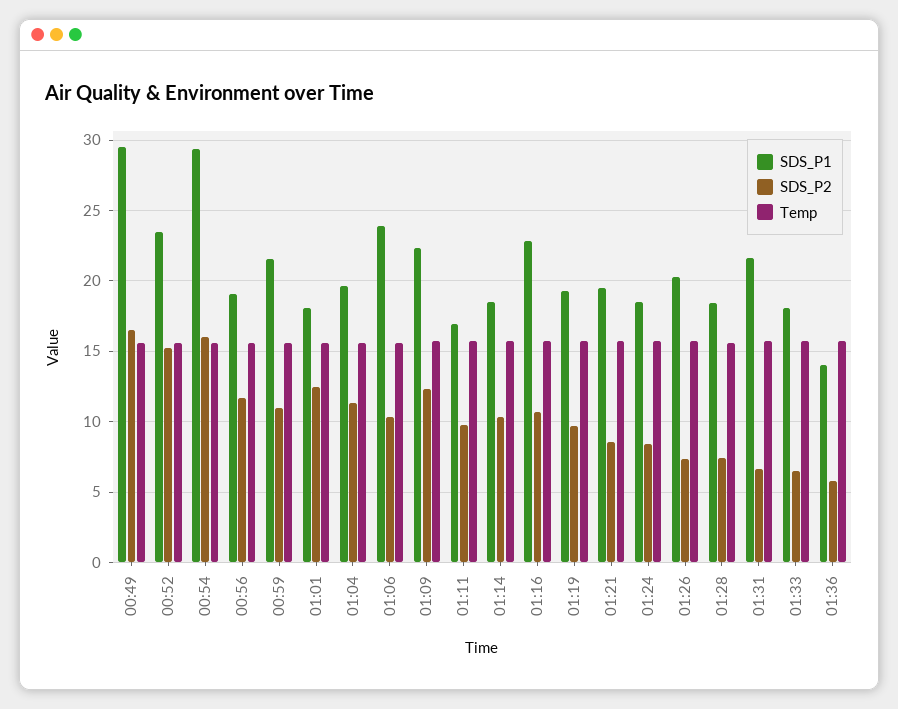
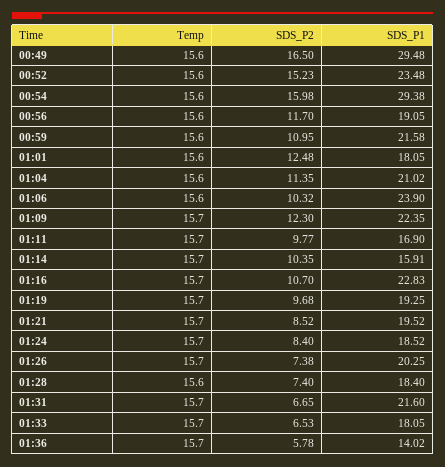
  {
    "SDS_P1": {
      "00:49": 29.48,
      "00:52": 23.48,
      "00:54": 29.38,
      "00:56": 19.05,
      "00:59": 21.58,
      "01:01": 18.05,
-     "01:04": 19.5,
+     "01:04": 21.02,
      "01:06": 23.9,
      "01:09": 22.35,
      "01:11": 16.9,
-     "01:14": 18.5,
+     "01:14": 15.91,
      "01:16": 22.83,
      "01:19": 19.25,
      "01:21": 19.52,
      "01:24": 18.52,
      "01:26": 20.25,
      "01:28": 18.4,
      "01:31": 21.6,
      "01:33": 18.05,
      "01:36": 14.02
    },
    "SDS_P2": {
      "00:49": 16.5,
      "00:52": 15.23,
      "00:54": 15.98,
      "00:56": 11.7,
      "00:59": 10.95,
      "01:01": 12.48,
      "01:04": 11.35,
      "01:06": 10.32,
      "01:09": 12.3,
      "01:11": 9.77,
      "01:14": 10.35,
      "01:16": 10.7,
      "01:19": 9.68,
      "01:21": 8.52,
      "01:24": 8.4,
      "01:26": 7.38,
      "01:28": 7.4,
      "01:31": 6.65,
      "01:33": 6.53,
      "01:36": 5.78
    },
    "Temp": {
      "00:49": 15.6,
      "00:52": 15.6,
      "00:54": 15.6,
      "00:56": 15.6,
      "00:59": 15.6,
      "01:01": 15.6,
      "01:04": 15.6,
      "01:06": 15.6,
      "01:09": 15.7,
      "01:11": 15.7,
      "01:14": 15.7,
      "01:16": 15.7,
      "01:19": 15.7,
      "01:21": 15.7,
      "01:24": 15.7,
      "01:26": 15.7,
      "01:28": 15.6,
      "01:31": 15.7,
      "01:33": 15.7,
      "01:36": 15.7
    }
  }

